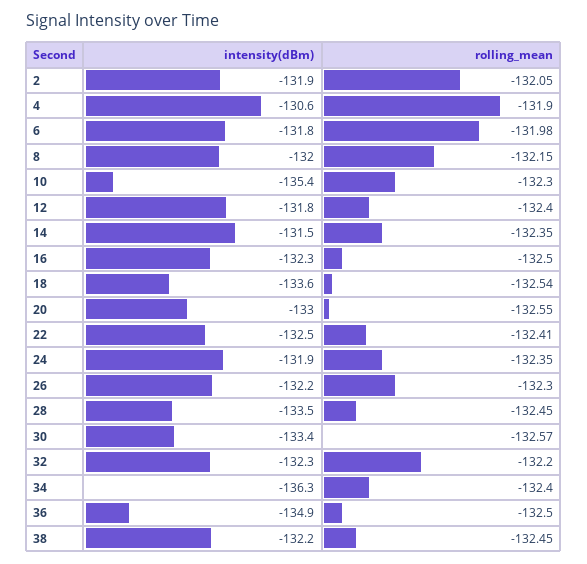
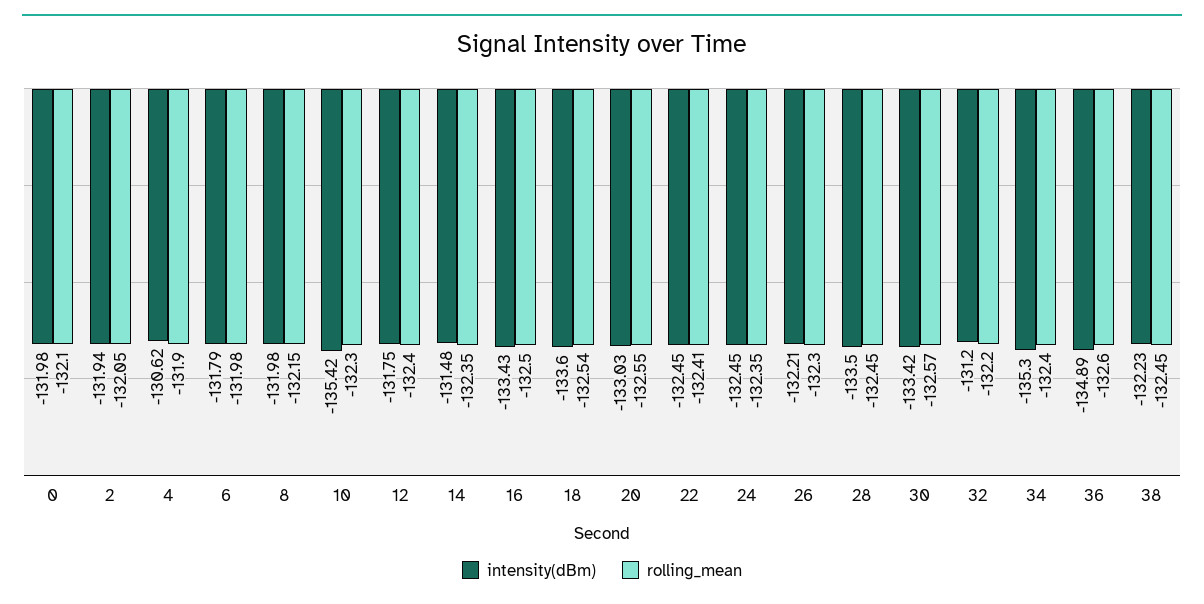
  {
    "intensity(dBm)": {
      "2": -131.94,
      "4": -130.62,
      "6": -131.79,
      "8": -131.98,
      "10": -135.42,
      "12": -131.75,
      "14": -131.48,
-     "16": -132.3,
+     "16": -133.43,
      "18": -133.6,
      "20": -133.03,
      "22": -132.45,
-     "24": -131.9,
+     "24": -132.45,
      "26": -132.21,
      "28": -133.5,
      "30": -133.42,
-     "32": -132.3,
+     "32": -131.2,
-     "34": -136.3,
+     "34": -135.3,
      "36": -134.89,
-     "38": -132.23
+     "38": -132.23,
+     "0": -131.98
    },
    "rolling_mean": {
      "2": -132.05,
      "4": -131.9,
      "6": -131.98,
      "8": -132.15,
      "10": -132.3,
      "12": -132.4,
      "14": -132.35,
      "16": -132.5,
      "18": -132.54,
      "20": -132.55,
      "22": -132.41,
      "24": -132.35,
      "26": -132.3,
      "28": -132.45,
      "30": -132.57,
      "32": -132.2,
      "34": -132.4,
-     "36": -132.5,
+     "36": -132.6,
-     "38": -132.45
+     "38": -132.45,
+     "0": -132.1
    }
  }

